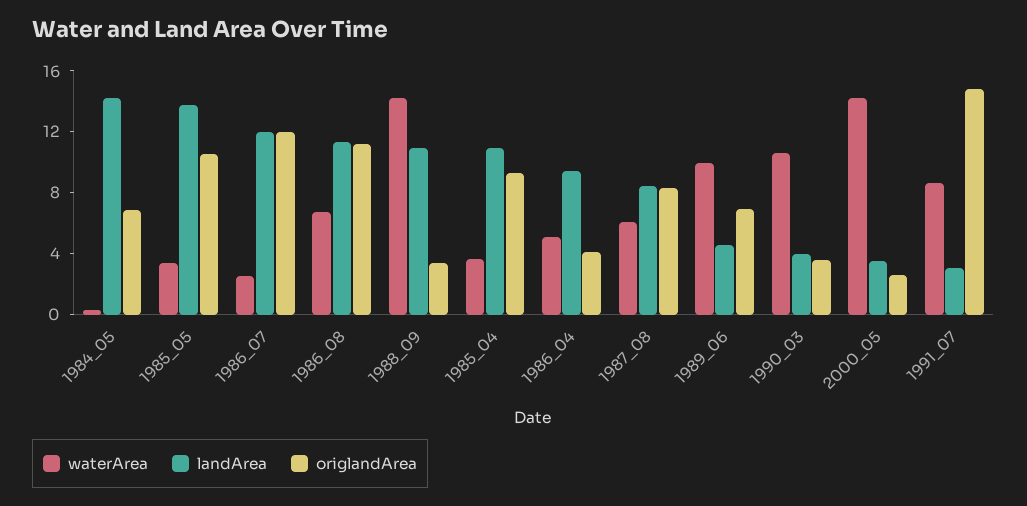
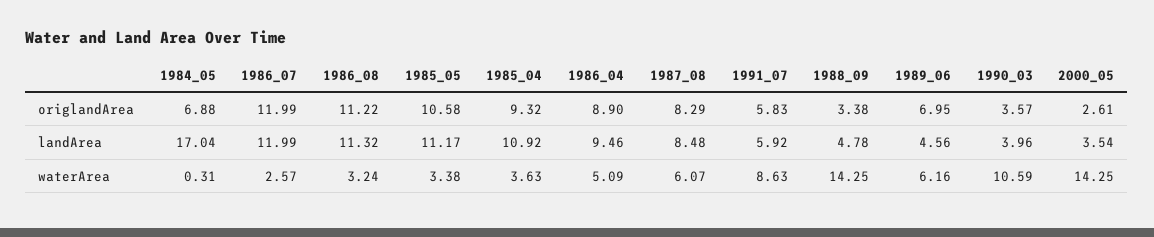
  {
    "waterArea": {
      "1984_05": 0.31,
      "1985_05": 3.38,
      "1986_07": 2.57,
-     "1986_08": 7,
+     "1986_08": 3.24,
      "1988_09": 14.25,
      "1985_04": 3.63,
      "1986_04": 5.09,
      "1987_08": 6.07,
-     "1989_06": 10,
+     "1989_06": 6.16,
      "1990_03": 10.59,
      "2000_05": 14.25,
      "1991_07": 8.63
    },
    "landArea": {
-     "1984_05": 14,
+     "1984_05": 17.04,
-     "1985_05": 14,
+     "1985_05": 11.17,
      "1986_07": 11.99,
      "1986_08": 11.32,
-     "1988_09": 11,
+     "1988_09": 4.78,
      "1985_04": 10.92,
      "1986_04": 9.46,
      "1987_08": 8.48,
      "1989_06": 4.56,
      "1990_03": 3.96,
      "2000_05": 3.54,
-     "1991_07": 3
+     "1991_07": 5.92
    },
    "origlandArea": {
      "1984_05": 6.88,
      "1985_05": 10.58,
      "1986_07": 11.99,
      "1986_08": 11.22,
      "1988_09": 3.38,
      "1985_04": 9.32,
-     "1986_04": 4,
+     "1986_04": 8.9,
      "1987_08": 8.29,
      "1989_06": 6.95,
      "1990_03": 3.57,
      "2000_05": 2.61,
-     "1991_07": 15
+     "1991_07": 5.83
    }
  }

